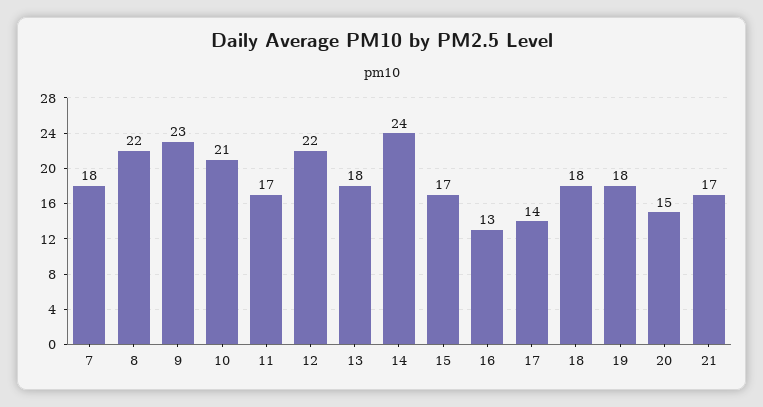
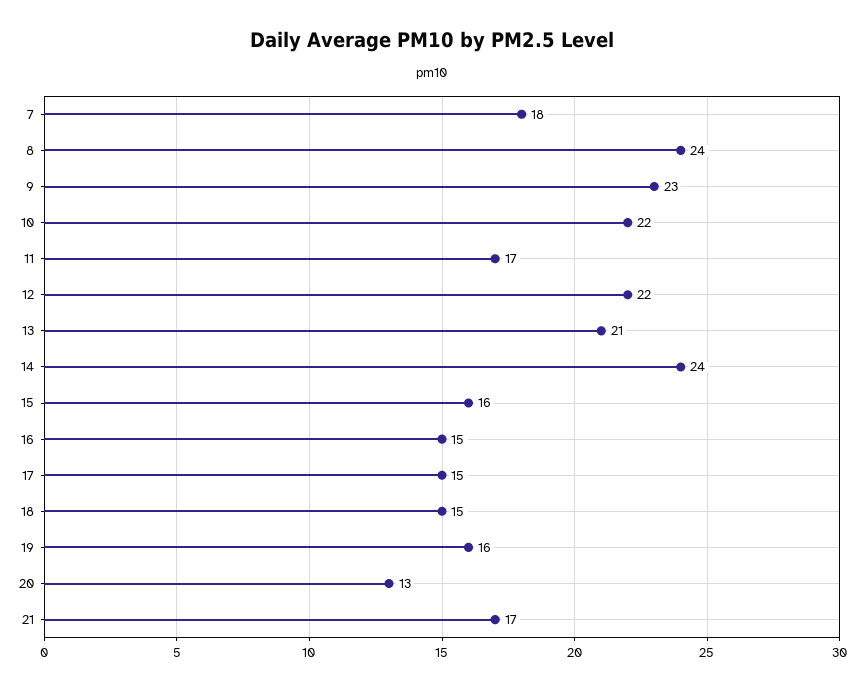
  {
    "7": 18,
-   "8": 22,
+   "8": 24,
    "9": 23,
-   "10": 21,
+   "10": 22,
    "11": 17,
    "12": 22,
-   "13": 18,
+   "13": 21,
    "14": 24,
-   "15": 17,
+   "15": 16,
-   "16": 13,
+   "16": 15,
-   "17": 14,
+   "17": 15,
-   "18": 18,
+   "18": 15,
-   "19": 18,
+   "19": 16,
-   "20": 15,
+   "20": 13,
    "21": 17
  }

